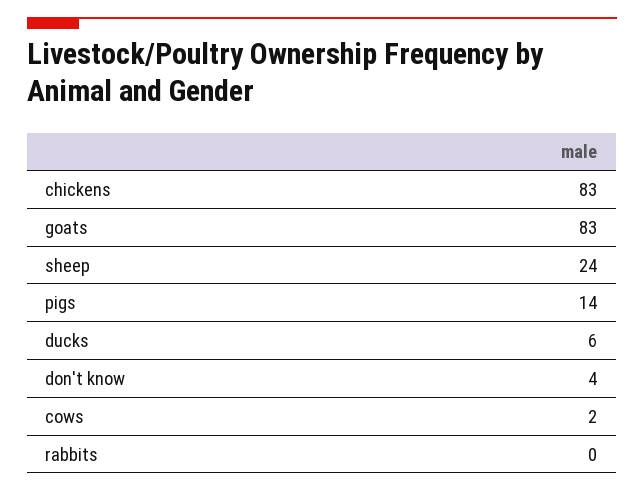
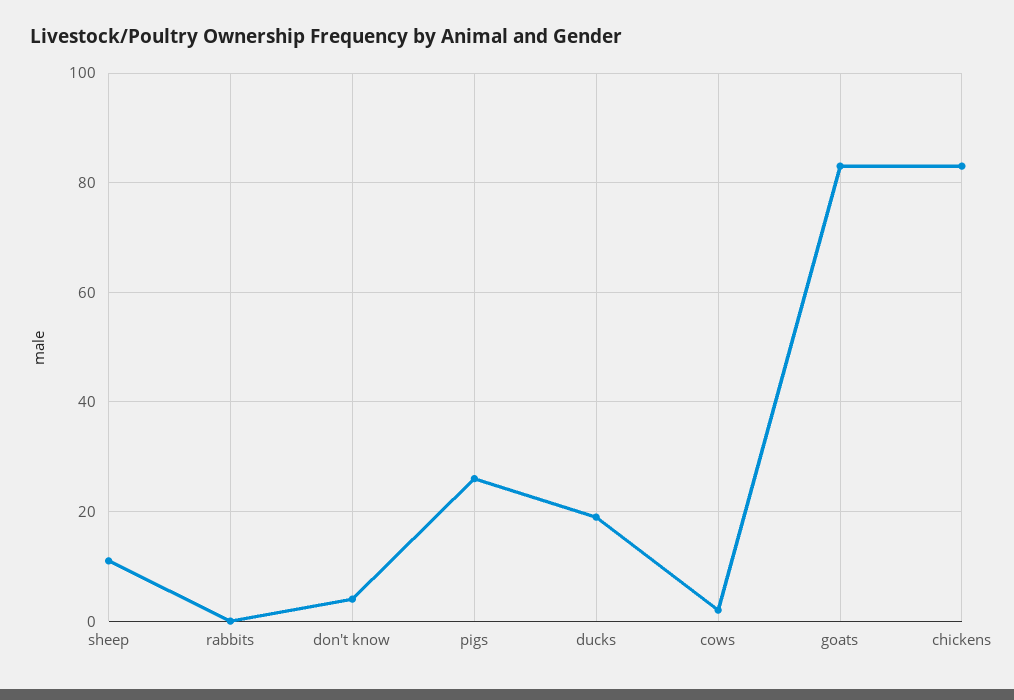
  {
    "chickens": 83,
    "goats": 83,
-   "sheep": 24,
+   "sheep": 10,
-   "pigs": 14,
+   "pigs": 25,
-   "ducks": 6,
+   "ducks": 20,
    "don't know": 4,
    "cows": 2,
    "rabbits": 0
  }

